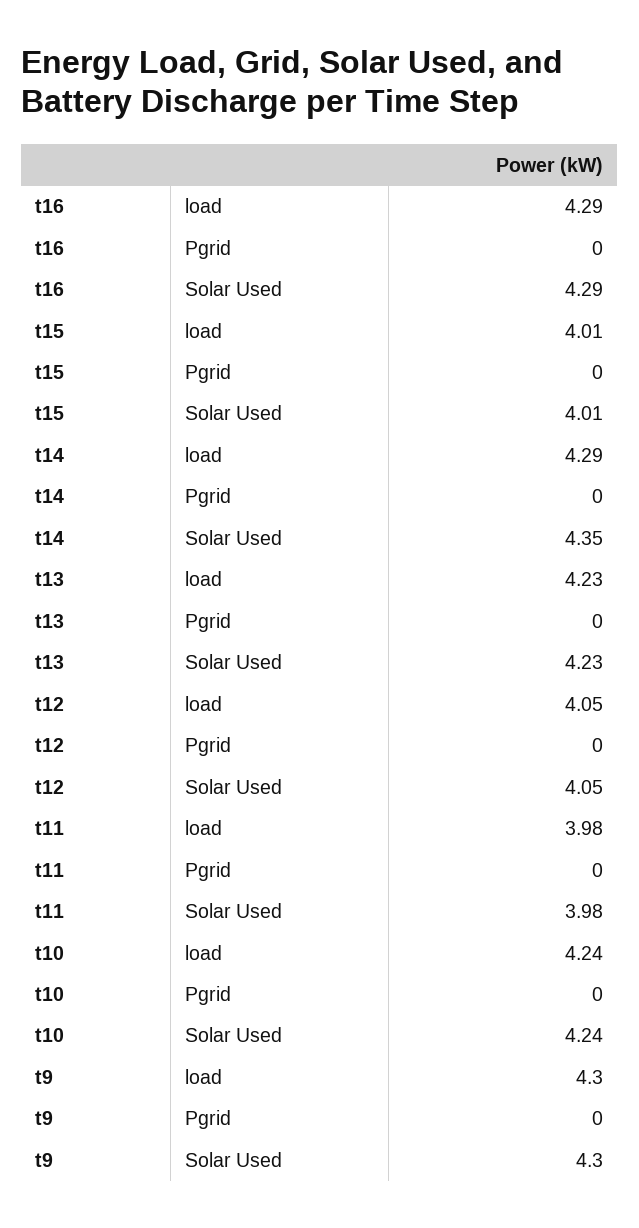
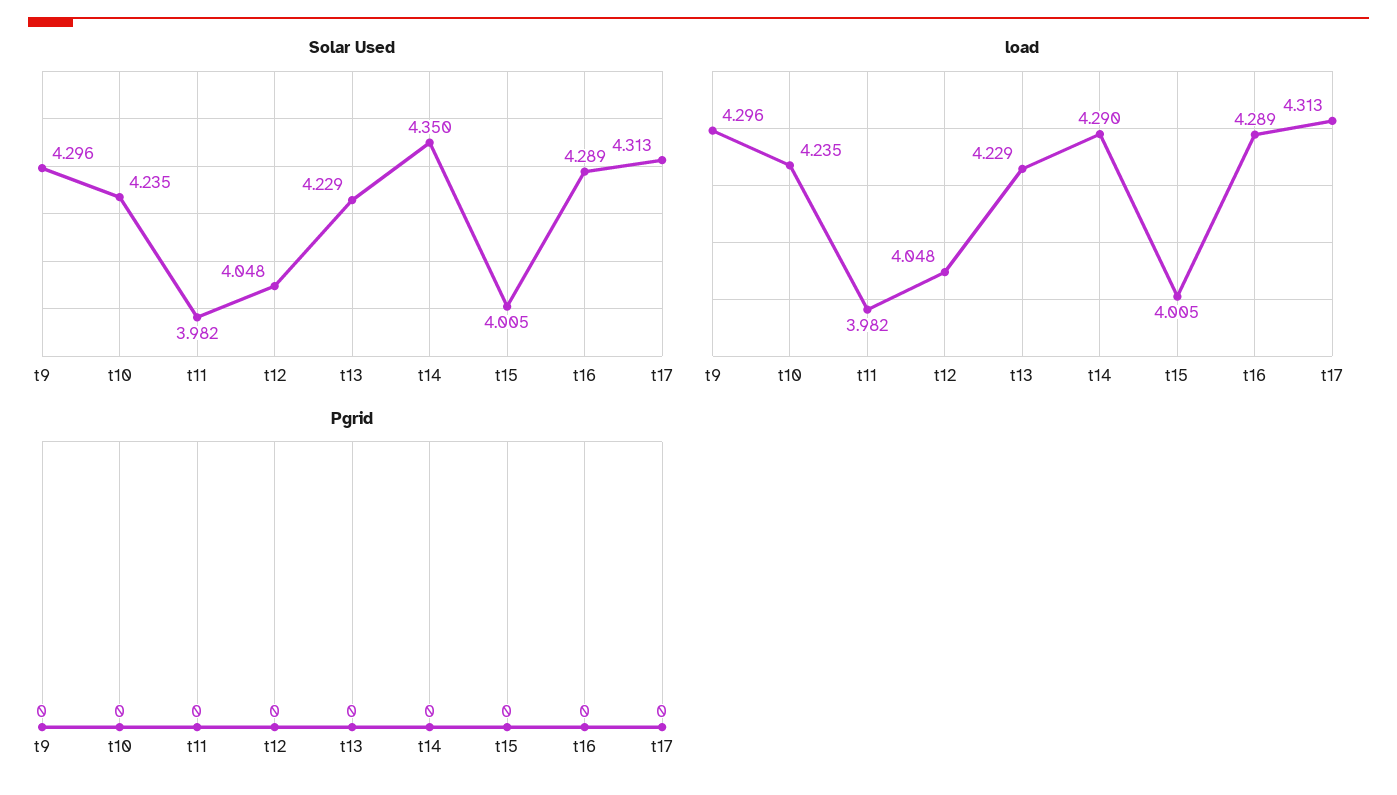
  {
    "load": {
      "t16": 4.289,
      "t15": 4.005,
      "t14": 4.29,
      "t13": 4.229,
      "t12": 4.048,
      "t11": 3.982,
      "t10": 4.235,
-     "t9": 4.296
+     "t9": 4.296,
+     "t17": 4.313
    },
    "Pgrid": {
      "t16": 0,
      "t15": 0,
      "t14": 0,
      "t13": 0,
      "t12": 0,
      "t11": 0,
      "t10": 0,
-     "t9": 0
+     "t9": 0,
+     "t17": 0
    },
    "Solar Used": {
      "t16": 4.289,
      "t15": 4.005,
      "t14": 4.35,
      "t13": 4.229,
      "t12": 4.048,
      "t11": 3.982,
      "t10": 4.235,
-     "t9": 4.296
+     "t9": 4.296,
+     "t17": 4.313
    }
  }

